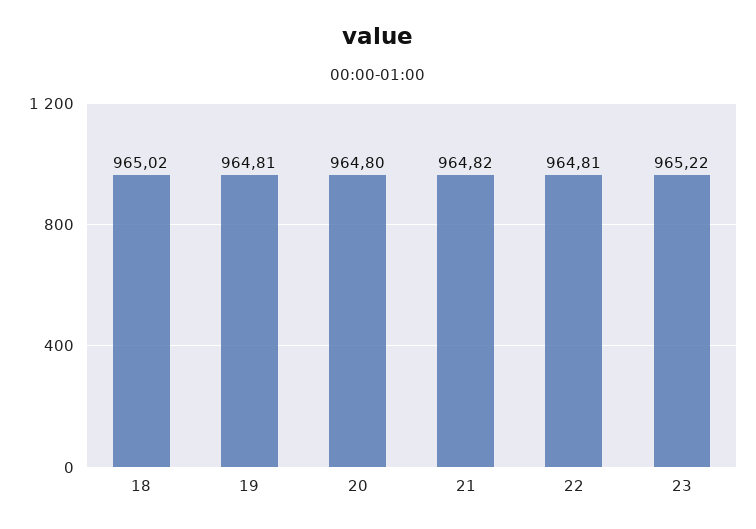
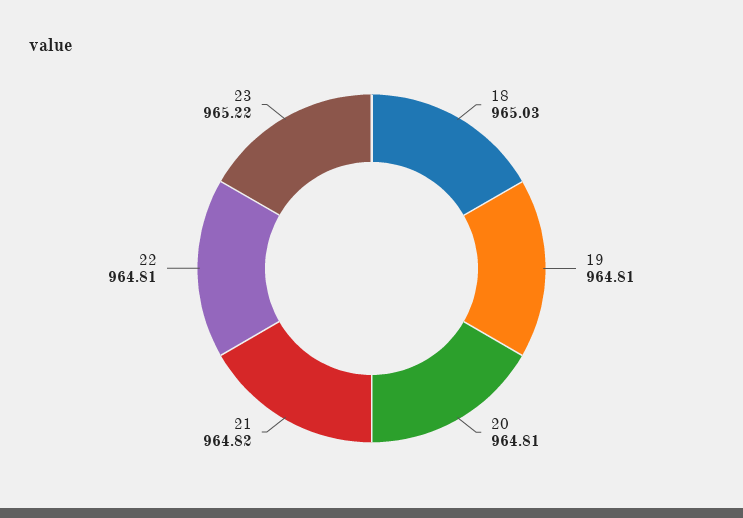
  {
-   "18": 965.02,
+   "18": 965.03,
    "19": 964.81,
-   "20": 964.8,
+   "20": 964.81,
    "21": 964.82,
    "22": 964.81,
    "23": 965.22
  }

